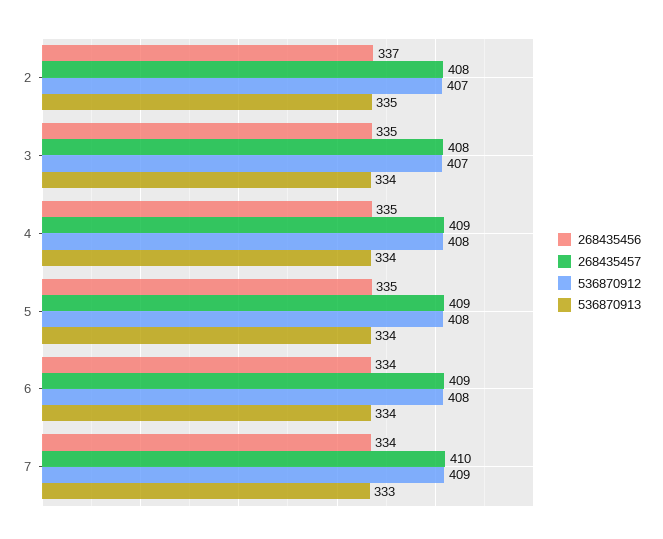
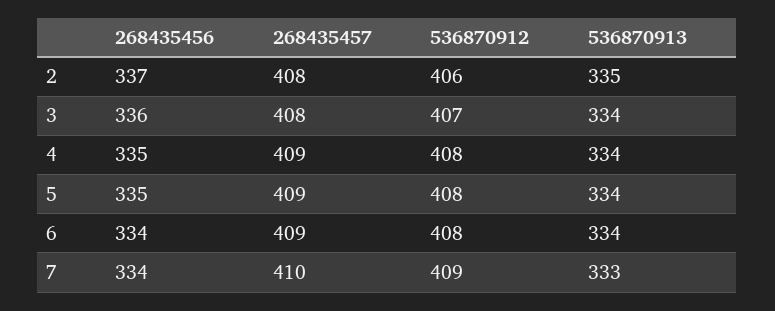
  {
    "268435456": {
      "2": 337,
-     "3": 335,
+     "3": 336,
      "4": 335,
      "5": 335,
      "6": 334,
      "7": 334
    },
    "268435457": {
      "2": 408,
      "3": 408,
      "4": 409,
      "5": 409,
      "6": 409,
      "7": 410
    },
    "536870912": {
-     "2": 407,
+     "2": 406,
      "3": 407,
      "4": 408,
      "5": 408,
      "6": 408,
      "7": 409
    },
    "536870913": {
      "2": 335,
      "3": 334,
      "4": 334,
      "5": 334,
      "6": 334,
      "7": 333
    }
  }

